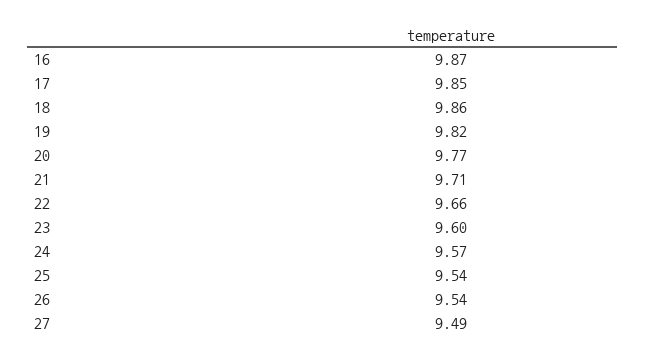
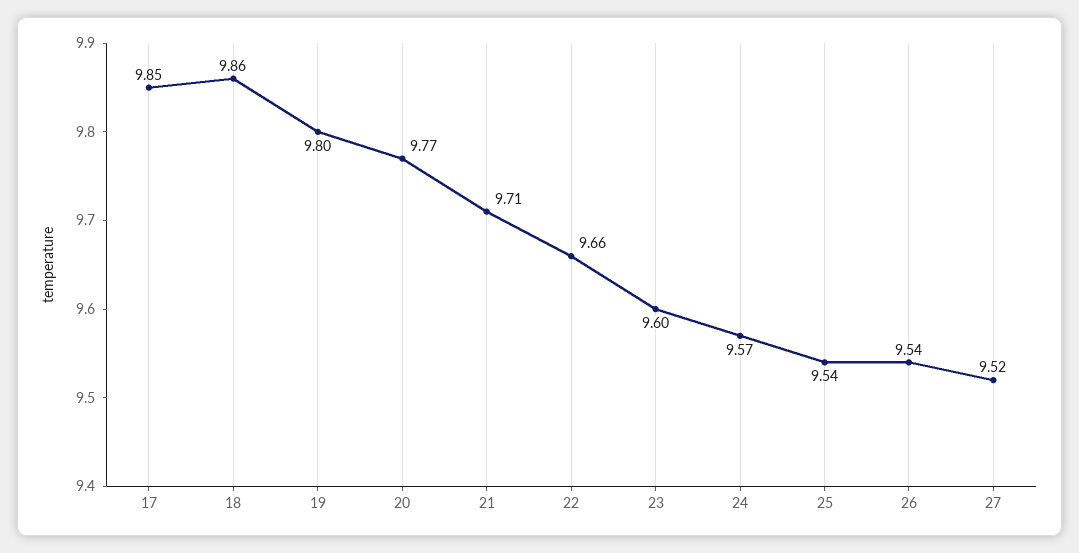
  {
-   "16": 9.87,
    "17": 9.85,
    "18": 9.86,
-   "19": 9.82,
+   "19": 9.8,
    "20": 9.77,
    "21": 9.71,
    "22": 9.66,
    "23": 9.6,
    "24": 9.57,
    "25": 9.54,
    "26": 9.54,
-   "27": 9.49
+   "27": 9.52
  }

